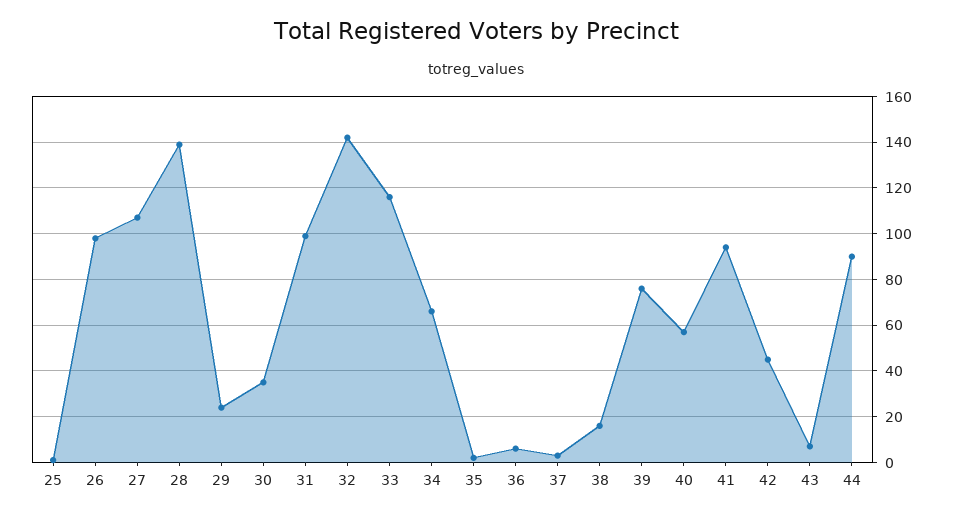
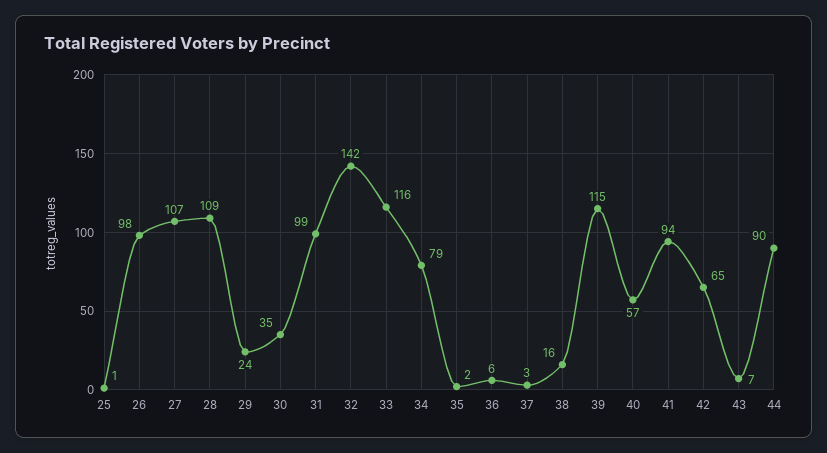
  {
    "25": 1,
    "26": 98,
    "27": 107,
-   "28": 140,
+   "28": 109,
    "29": 24,
    "30": 35,
    "31": 99,
    "32": 142,
    "33": 116,
-   "34": 65,
+   "34": 79,
    "35": 2,
    "36": 6,
    "37": 3,
    "38": 16,
-   "39": 75,
+   "39": 115,
    "40": 57,
    "41": 94,
-   "42": 45,
+   "42": 65,
    "43": 7,
    "44": 90
  }

